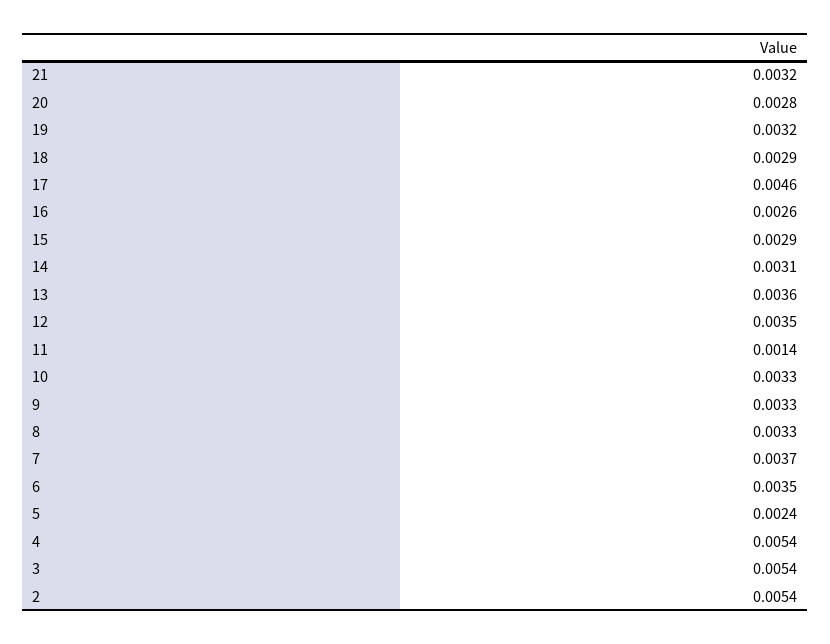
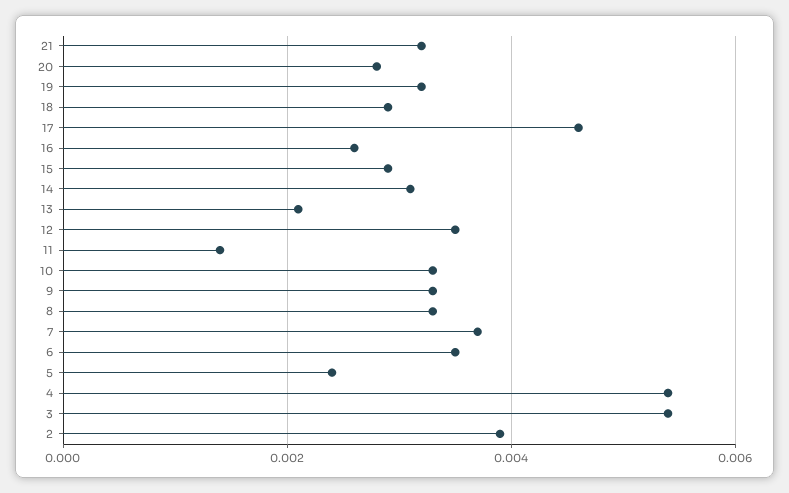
  {
    "21": 0.0032,
    "20": 0.0028,
    "19": 0.0032,
    "18": 0.0029,
    "17": 0.0046,
    "16": 0.0026,
    "15": 0.0029,
    "14": 0.0031,
-   "13": 0.0036,
+   "13": 0.002,
    "12": 0.0035,
    "11": 0.0014,
    "10": 0.0033,
    "9": 0.0033,
    "8": 0.0033,
    "7": 0.0037,
    "6": 0.0035,
    "5": 0.0024,
    "4": 0.0054,
    "3": 0.0054,
-   "2": 0.0054
+   "2": 0.004
  }

